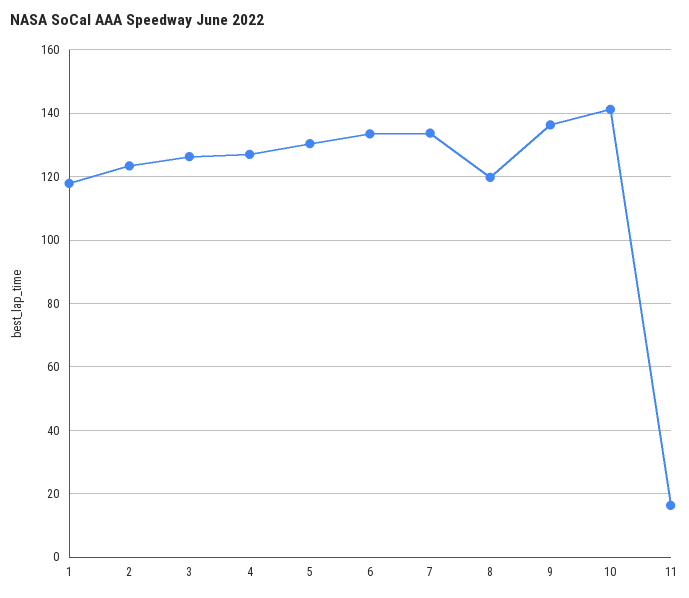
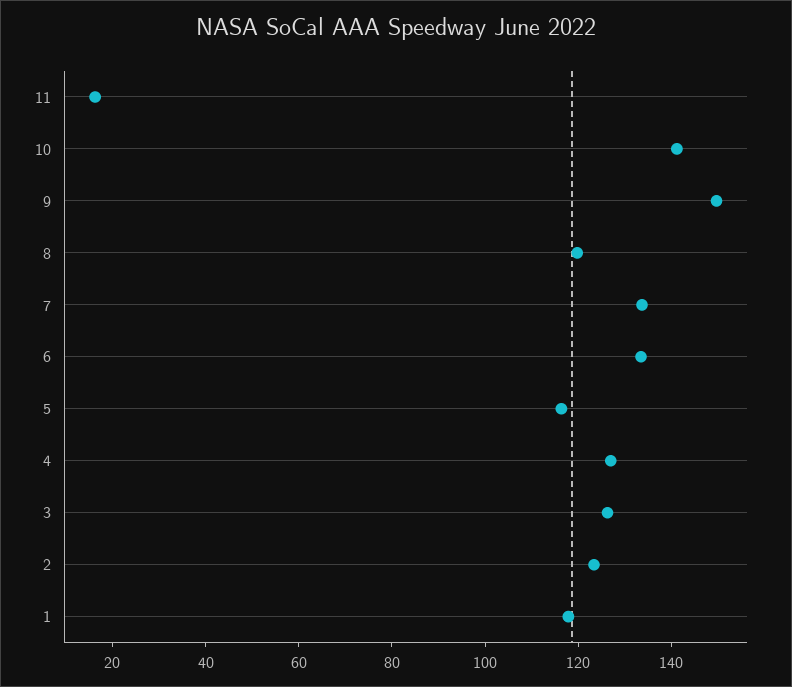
  {
    "1": 118,
    "2": 124,
    "3": 126,
    "4": 128,
-   "5": 130,
+   "5": 115,
    "6": 134,
    "7": 134,
    "8": 120,
-   "9": 136,
+   "9": 150,
    "10": 142,
    "11": 16
  }

